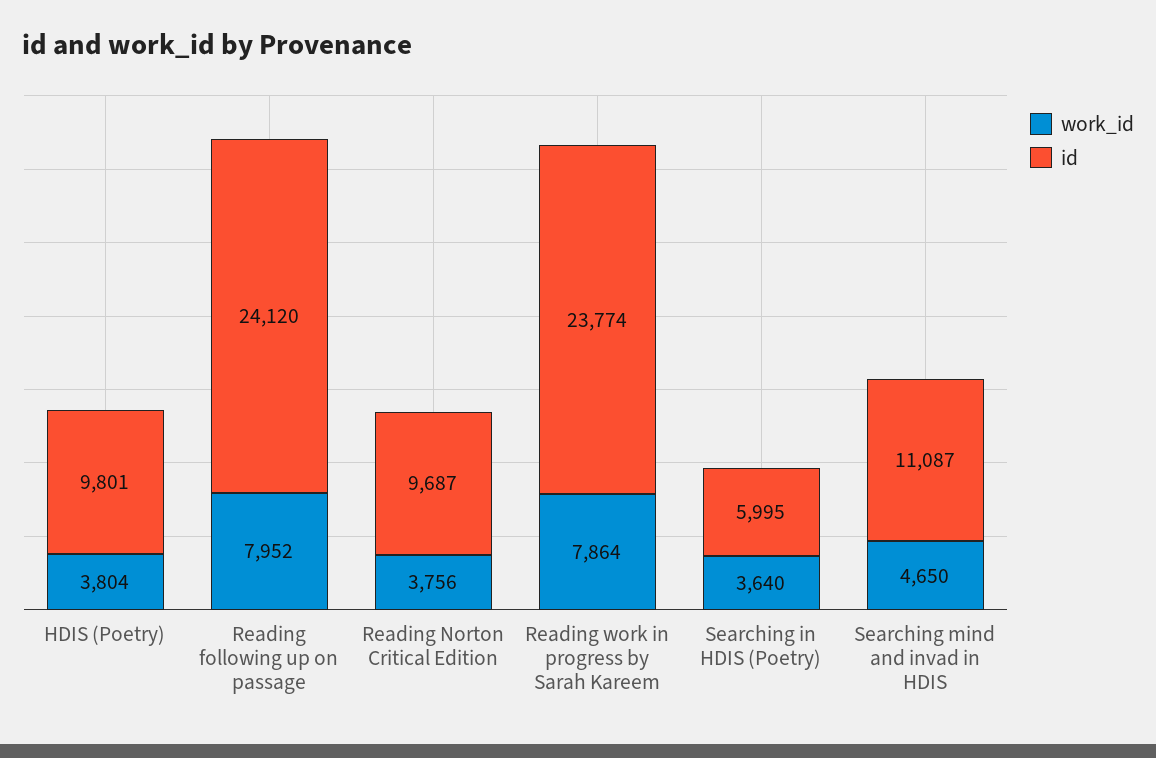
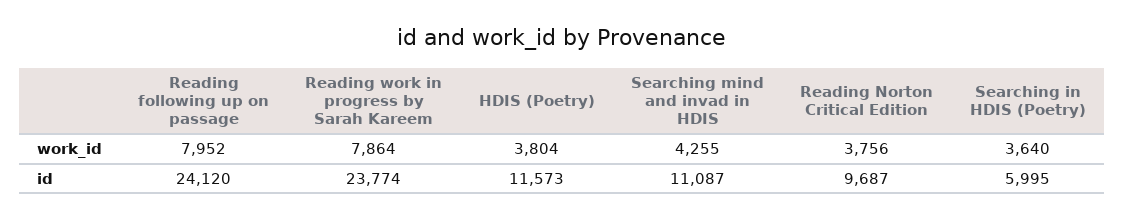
  {
    "work_id": {
      "HDIS (Poetry)": 3804,
      "Reading following up on passage": 7952,
      "Reading Norton Critical Edition": 3756,
      "Reading work in progress by Sarah Kareem": 7864,
      "Searching in HDIS (Poetry)": 3640,
-     "Searching mind and invad in HDIS": 4650
+     "Searching mind and invad in HDIS": 4255
    },
    "id": {
-     "HDIS (Poetry)": 9801,
+     "HDIS (Poetry)": 11573,
      "Reading following up on passage": 24120,
      "Reading Norton Critical Edition": 9687,
      "Reading work in progress by Sarah Kareem": 23774,
      "Searching in HDIS (Poetry)": 5995,
      "Searching mind and invad in HDIS": 11087
    }
  }

